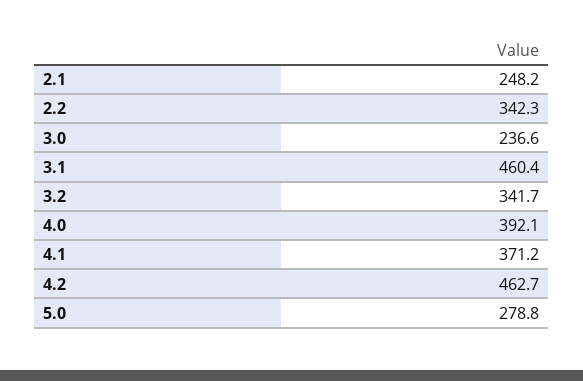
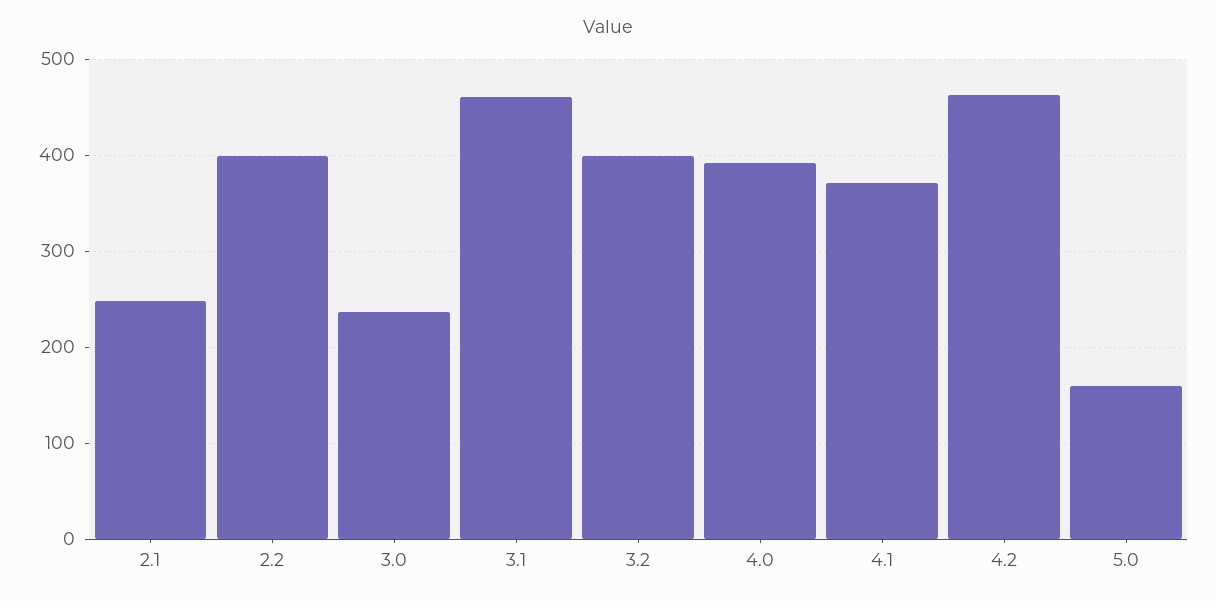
  {
    "2.1": 248.2,
-   "2.2": 342.3,
+   "2.2": 400,
    "3.0": 236.6,
    "3.1": 460.4,
-   "3.2": 341.7,
+   "3.2": 400,
    "4.0": 392.1,
    "4.1": 371.2,
    "4.2": 462.7,
-   "5.0": 278.8
+   "5.0": 160
  }

